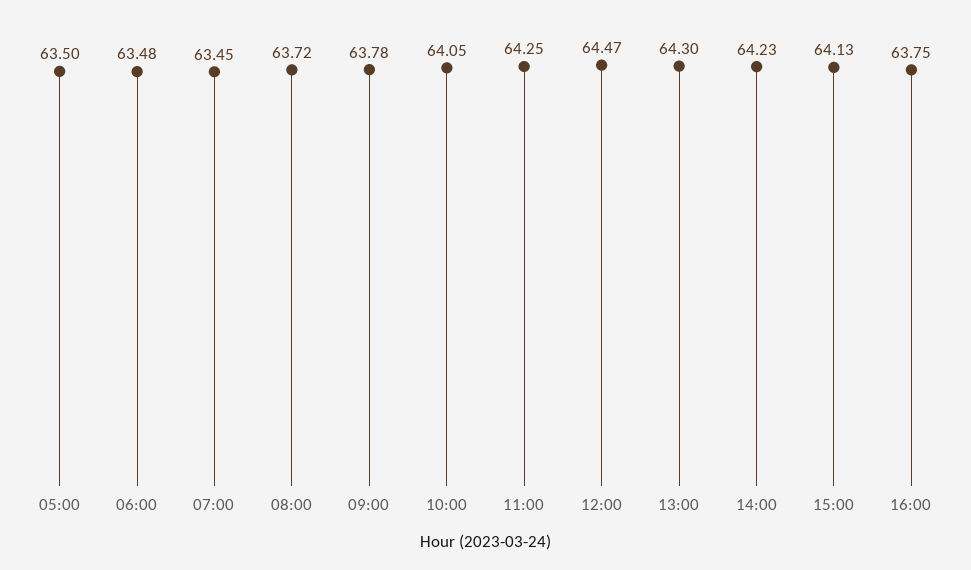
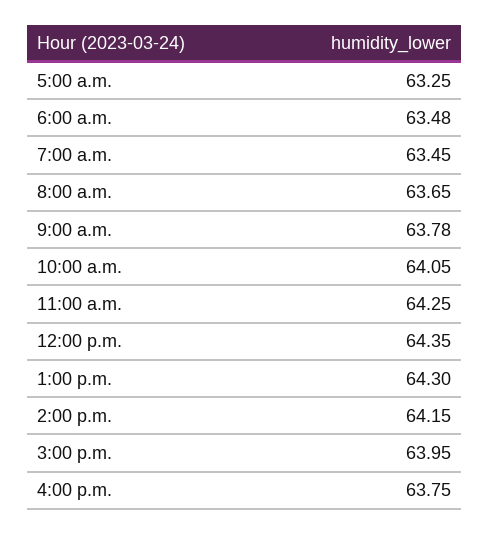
  {
-   "05:00": 63.5,
+   "05:00": 63.25,
    "06:00": 63.48,
    "07:00": 63.45,
-   "08:00": 63.72,
+   "08:00": 63.65,
    "09:00": 63.78,
    "10:00": 64.05,
    "11:00": 64.25,
-   "12:00": 64.47,
+   "12:00": 64.35,
    "13:00": 64.3,
-   "14:00": 64.23,
+   "14:00": 64.15,
-   "15:00": 64.13,
+   "15:00": 63.95,
    "16:00": 63.75
  }

